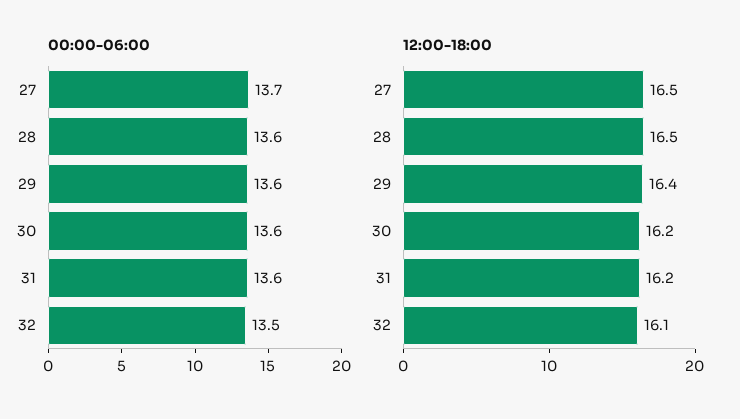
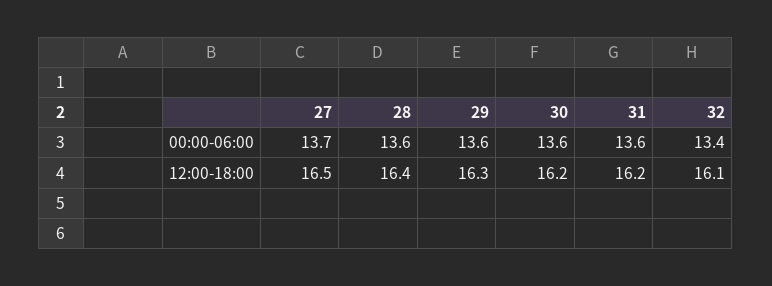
  {
    "00:00-06:00": {
      "27": 13.7,
      "28": 13.6,
      "29": 13.6,
      "30": 13.6,
      "31": 13.6,
-     "32": 13.5
+     "32": 13.4
    },
    "12:00-18:00": {
      "27": 16.5,
-     "28": 16.5,
+     "28": 16.4,
-     "29": 16.4,
+     "29": 16.3,
      "30": 16.2,
      "31": 16.2,
      "32": 16.1
    }
  }

